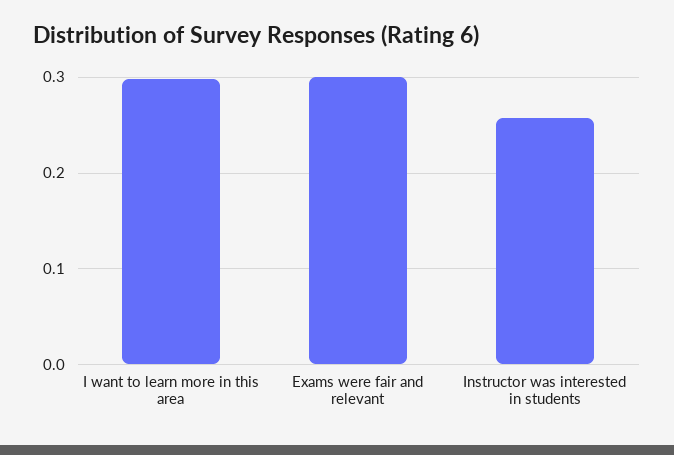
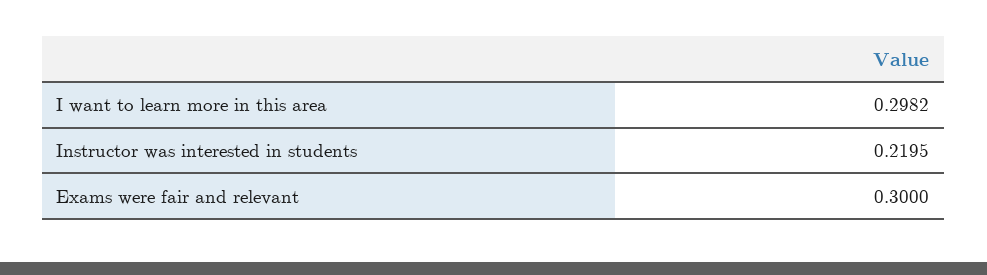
  {
    "I want to learn more in this area": 0.2982,
    "Exams were fair and relevant": 0.3,
-   "Instructor was interested in students": 0.26
+   "Instructor was interested in students": 0.2195
  }

